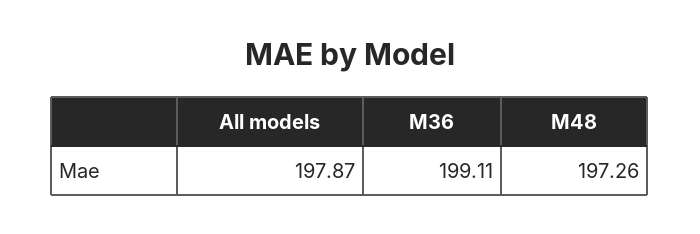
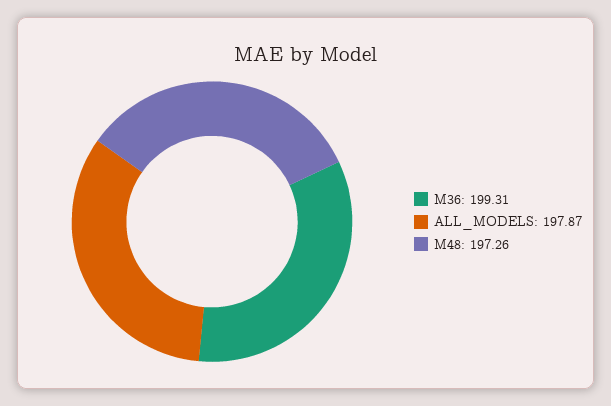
  {
    "All models": 197.87,
-   "M36": 199.11,
+   "M36": 199.31,
    "M48": 197.26
  }

